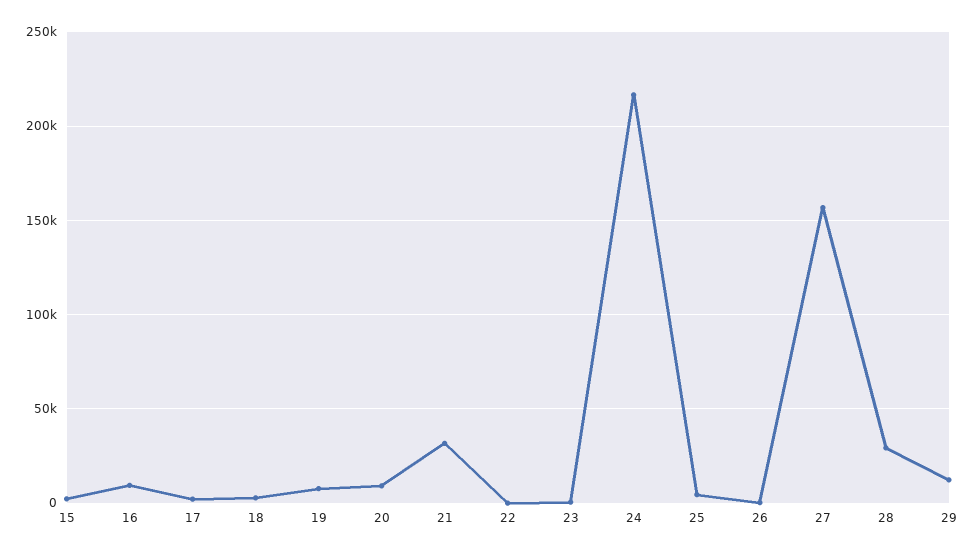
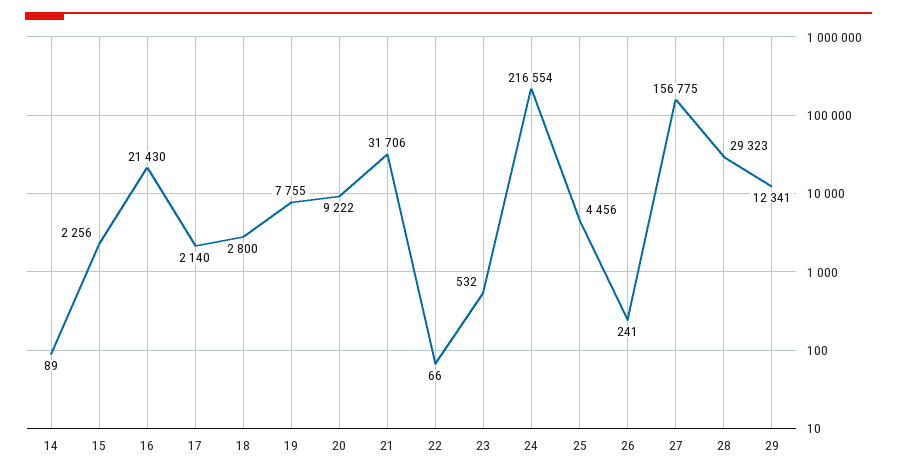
  {
    "15": 2256,
-   "16": 10000,
+   "16": 21430,
    "17": 2140,
    "18": 2800,
    "19": 7755,
    "20": 9222,
    "21": 31706,
    "22": 66,
    "23": 532,
    "24": 216554,
    "25": 4456,
    "26": 241,
    "27": 156775,
    "28": 29323,
-   "29": 12341
+   "29": 12341,
+   "14": 89
  }

